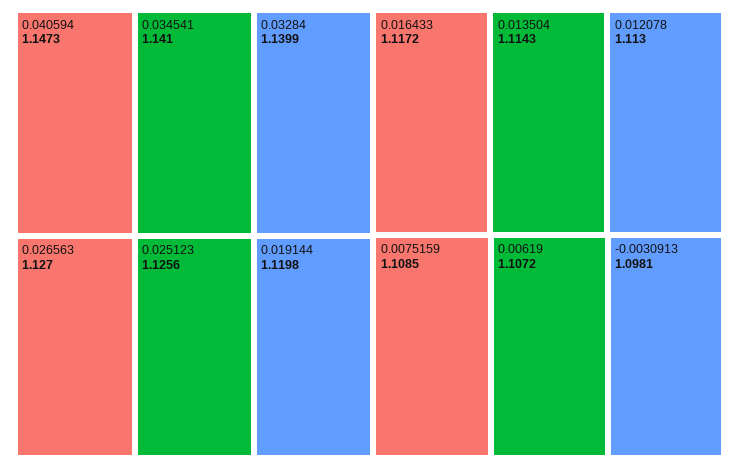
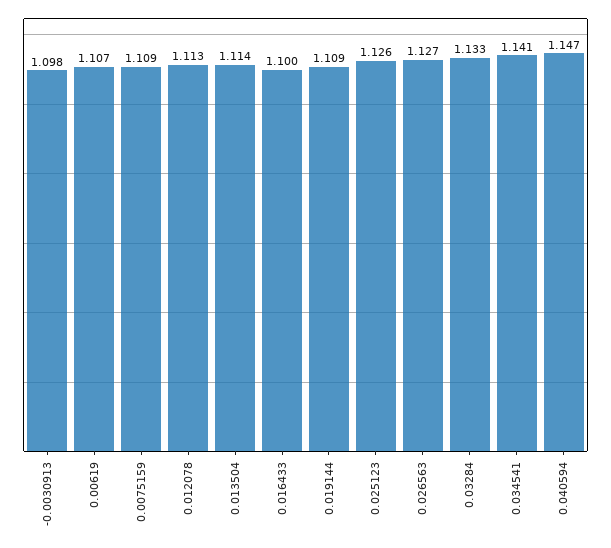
  {
    "0.040594": 1.1473,
    "0.034541": 1.141,
-   "0.03284": 1.1399,
+   "0.03284": 1.133,
    "0.026563": 1.127,
    "0.025123": 1.1256,
-   "0.019144": 1.1198,
+   "0.019144": 1.109,
-   "0.016433": 1.1172,
+   "0.016433": 1.1,
    "0.013504": 1.1143,
    "0.012078": 1.113,
    "0.0075159": 1.1085,
    "0.00619": 1.1072,
    "-0.0030913": 1.0981
  }

